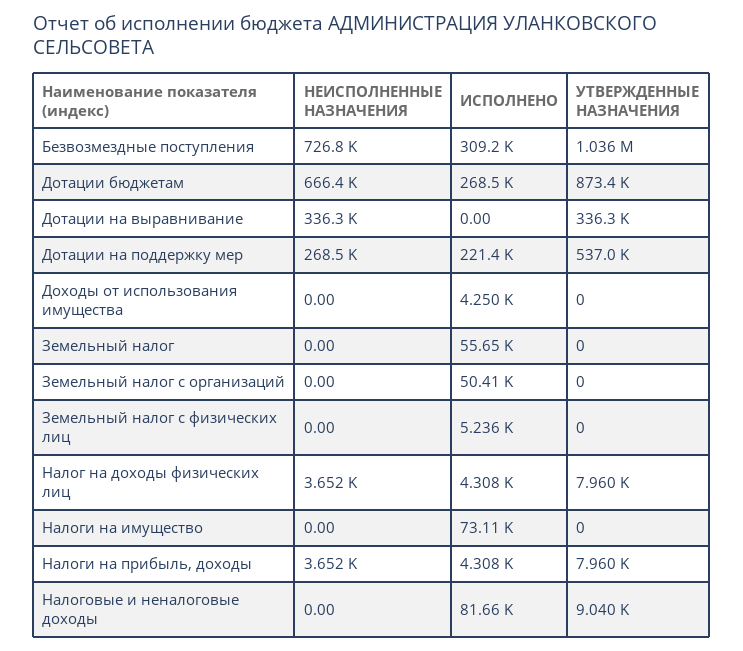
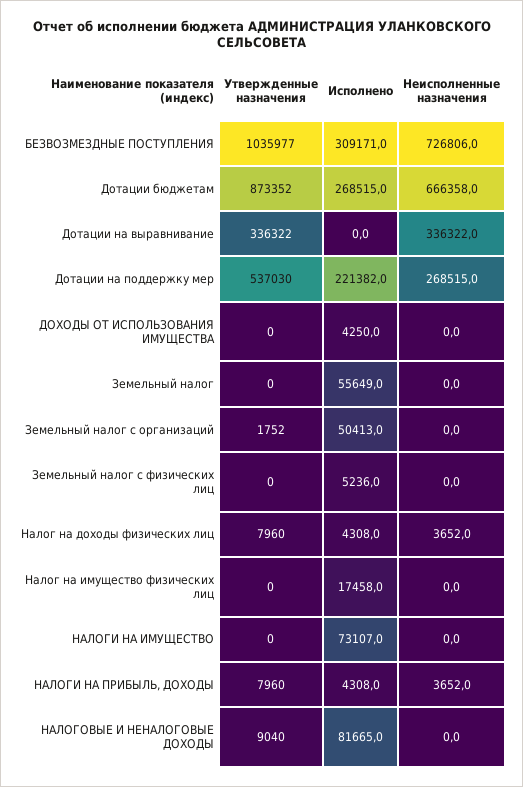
  {
    "НЕИСПОЛНЕННЫЕ НАЗНАЧЕНИЯ": {
      "Безвозмездные поступления": 726806,
      "Дотации бюджетам": 666358,
      "Дотации на выравнивание": 336322,
      "Дотации на поддержку мер": 268515,
      "Доходы от использования имущества": 0,
      "Земельный налог": 0,
      "Земельный налог с организаций": 0,
      "Земельный налог с физических лиц": 0,
      "Налог на доходы физических лиц": 3652,
      "Налоги на имущество": 0,
      "Налоги на прибыль, доходы": 3652,
-     "Налоговые и неналоговые доходы": 0
+     "Налоговые и неналоговые доходы": 0,
+     "Налог на имущество физических лиц": 0
    },
    "ИСПОЛНЕНО": {
      "Безвозмездные поступления": 309171,
      "Дотации бюджетам": 268515,
      "Дотации на выравнивание": 0,
      "Дотации на поддержку мер": 221382,
      "Доходы от использования имущества": 4250,
      "Земельный налог": 55649,
      "Земельный налог с организаций": 50413,
      "Земельный налог с физических лиц": 5236,
      "Налог на доходы физических лиц": 4308,
      "Налоги на имущество": 73107,
      "Налоги на прибыль, доходы": 4308,
-     "Налоговые и неналоговые доходы": 81665
+     "Налоговые и неналоговые доходы": 81665,
+     "Налог на имущество физических лиц": 17458
    },
    "УТВЕРЖДЕННЫЕ НАЗНАЧЕНИЯ": {
      "Безвозмездные поступления": 1035977,
      "Дотации бюджетам": 873352,
      "Дотации на выравнивание": 336322,
      "Дотации на поддержку мер": 537030,
      "Доходы от использования имущества": 0,
      "Земельный налог": 0,
-     "Земельный налог с организаций": 0,
+     "Земельный налог с организаций": 1752,
      "Земельный налог с физических лиц": 0,
      "Налог на доходы физических лиц": 7960,
      "Налоги на имущество": 0,
      "Налоги на прибыль, доходы": 7960,
-     "Налоговые и неналоговые доходы": 9040
+     "Налоговые и неналоговые доходы": 9040,
+     "Налог на имущество физических лиц": 0
    }
  }

